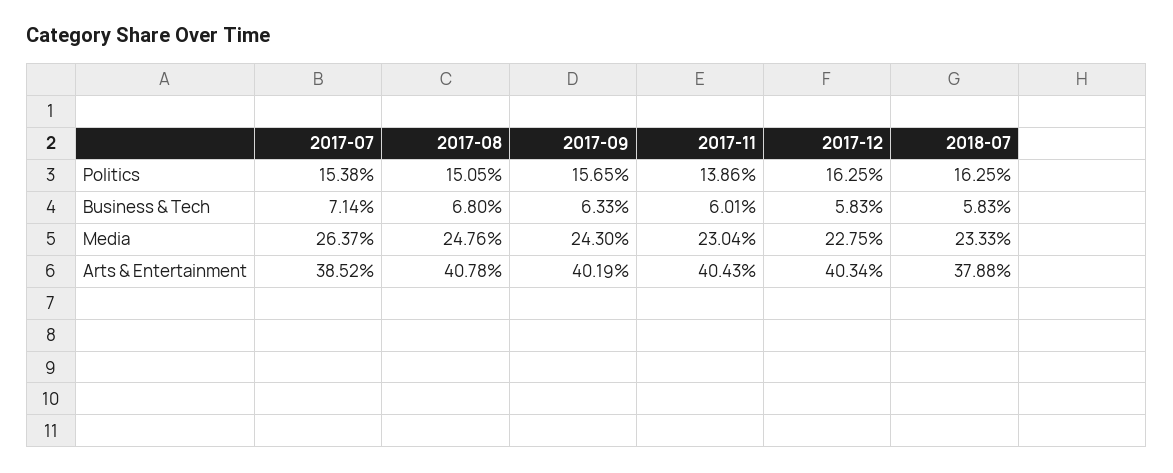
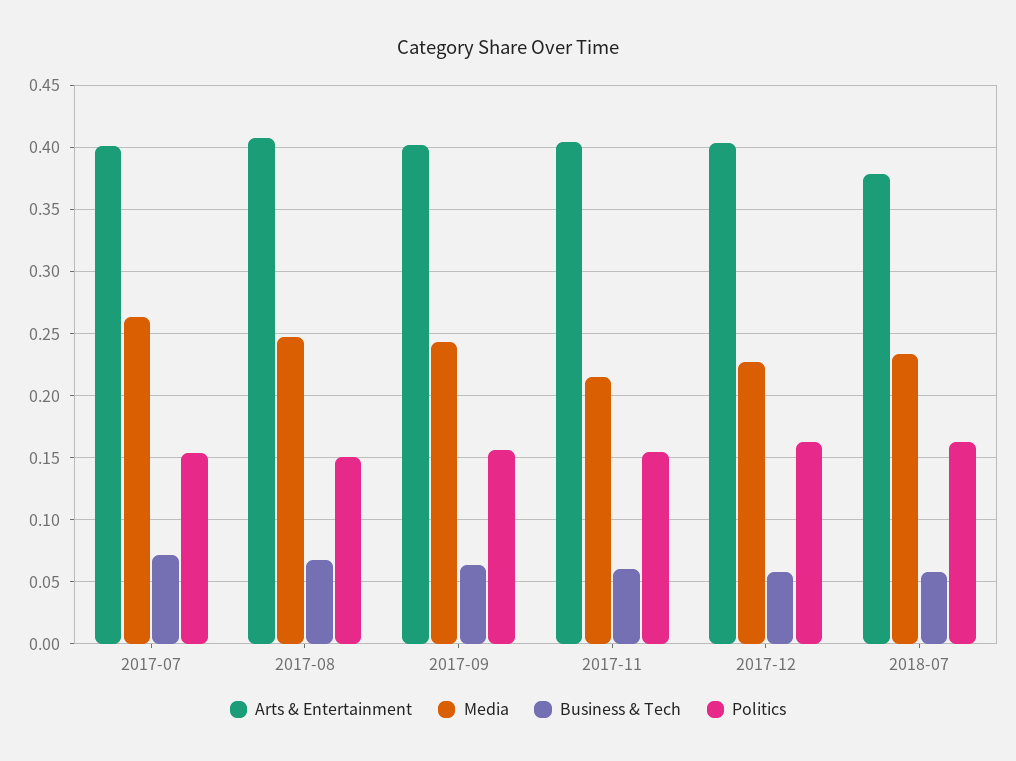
  {
    "Politics": {
      "2017-07": 0.1538,
      "2017-08": 0.1505,
      "2017-09": 0.1565,
-     "2017-11": 0.1386,
+     "2017-11": 0.155,
      "2017-12": 0.1625,
      "2018-07": 0.1625
    },
    "Business & Tech": {
      "2017-07": 0.0714,
      "2017-08": 0.068,
      "2017-09": 0.0633,
      "2017-11": 0.0601,
      "2017-12": 0.0583,
      "2018-07": 0.0583
    },
    "Media": {
      "2017-07": 0.2637,
      "2017-08": 0.2476,
      "2017-09": 0.243,
-     "2017-11": 0.2304,
+     "2017-11": 0.215,
      "2017-12": 0.2275,
      "2018-07": 0.2333
    },
    "Arts & Entertainment": {
-     "2017-07": 0.3852,
+     "2017-07": 0.4,
      "2017-08": 0.4078,
      "2017-09": 0.4019,
      "2017-11": 0.4043,
      "2017-12": 0.4034,
      "2018-07": 0.3788
    }
  }

